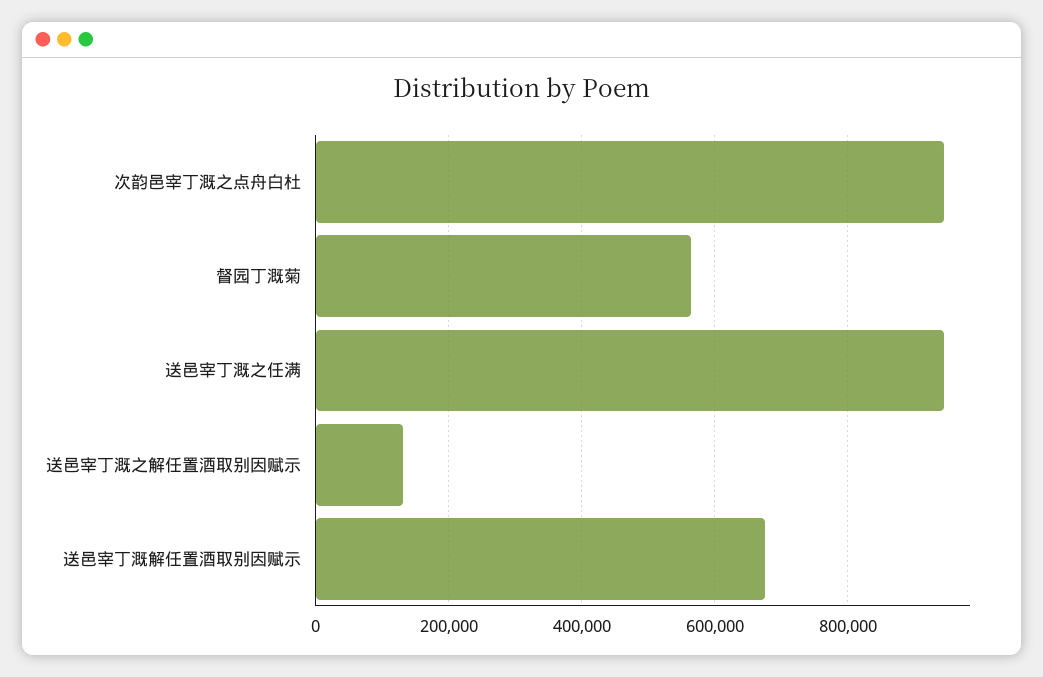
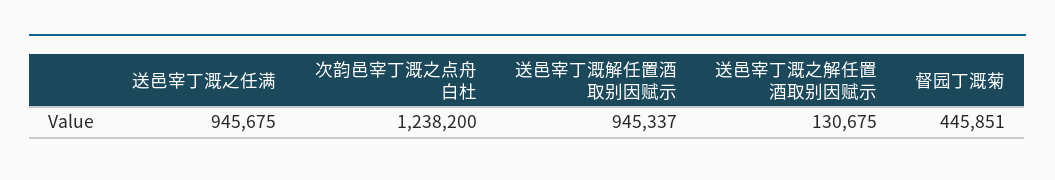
  {
-   "次韵邑宰丁溉之点舟白杜": 940000,
+   "次韵邑宰丁溉之点舟白杜": 1238200,
-   "督园丁溉菊": 560000,
+   "督园丁溉菊": 445851,
    "送邑宰丁溉之任满": 945675,
    "送邑宰丁溉之解任置酒取别因赋示": 130675,
-   "送邑宰丁溉解任置酒取别因赋示": 680000
+   "送邑宰丁溉解任置酒取别因赋示": 945337
  }

